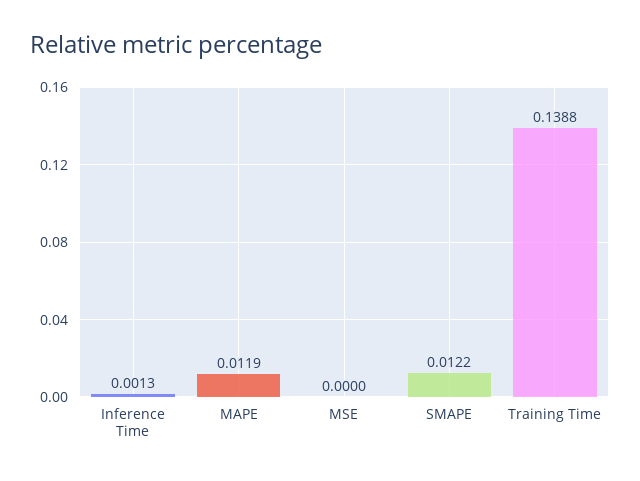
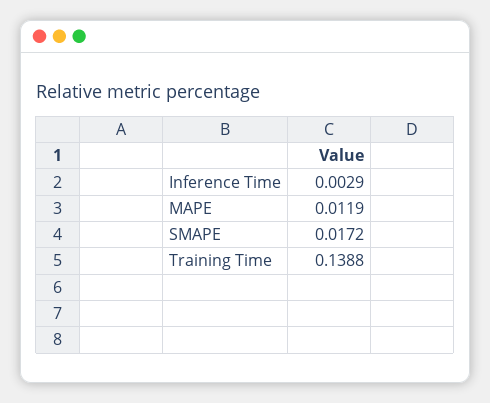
  {
-   "Inference Time": 0.0013,
+   "Inference Time": 0.0029,
    "MAPE": 0.0119,
-   "MSE": 0,
-   "SMAPE": 0.0122,
+   "SMAPE": 0.0172,
    "Training Time": 0.1388
  }

